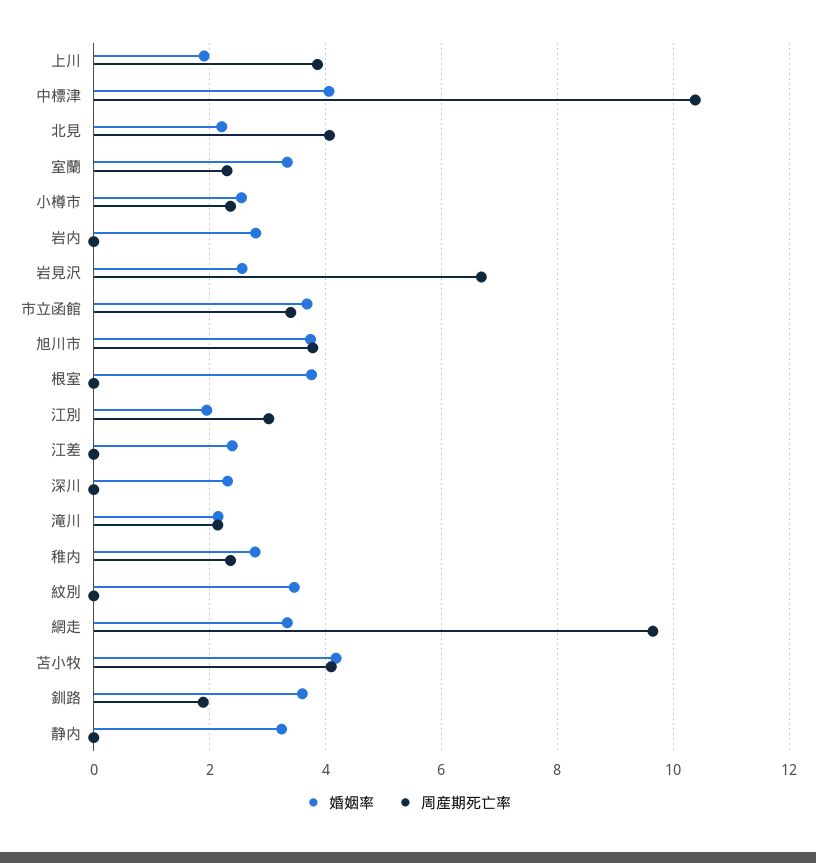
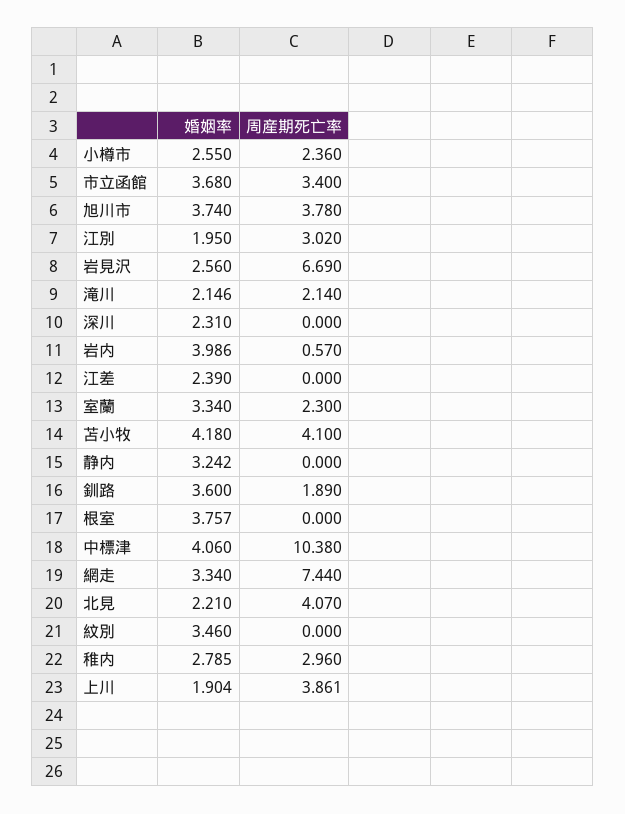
  {
    "婚姻率": {
      "上川": 1.904,
      "中標津": 4.06,
      "北見": 2.21,
      "室蘭": 3.34,
      "小樽市": 2.55,
-     "岩内": 2.8,
+     "岩内": 3.986,
      "岩見沢": 2.56,
      "市立函館": 3.68,
      "旭川市": 3.74,
      "根室": 3.757,
      "江別": 1.95,
      "江差": 2.39,
      "深川": 2.31,
      "滝川": 2.146,
      "稚内": 2.785,
      "紋別": 3.46,
      "網走": 3.34,
      "苫小牧": 4.18,
      "釧路": 3.6,
      "静内": 3.242
    },
    "周産期死亡率": {
      "上川": 3.861,
      "中標津": 10.38,
      "北見": 4.07,
      "室蘭": 2.3,
      "小樽市": 2.36,
-     "岩内": 0,
+     "岩内": 0.57,
      "岩見沢": 6.69,
      "市立函館": 3.4,
      "旭川市": 3.78,
      "根室": 0,
      "江別": 3.02,
      "江差": 0,
      "深川": 0,
      "滝川": 2.14,
-     "稚内": 2.4,
+     "稚内": 2.96,
      "紋別": 0,
-     "網走": 9.6,
+     "網走": 7.44,
      "苫小牧": 4.1,
      "釧路": 1.89,
      "静内": 0
    }
  }

